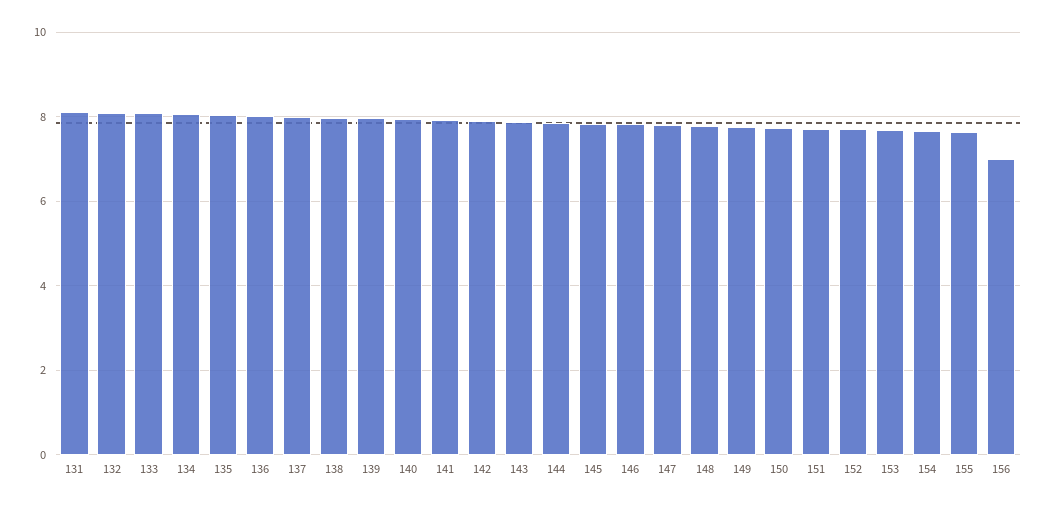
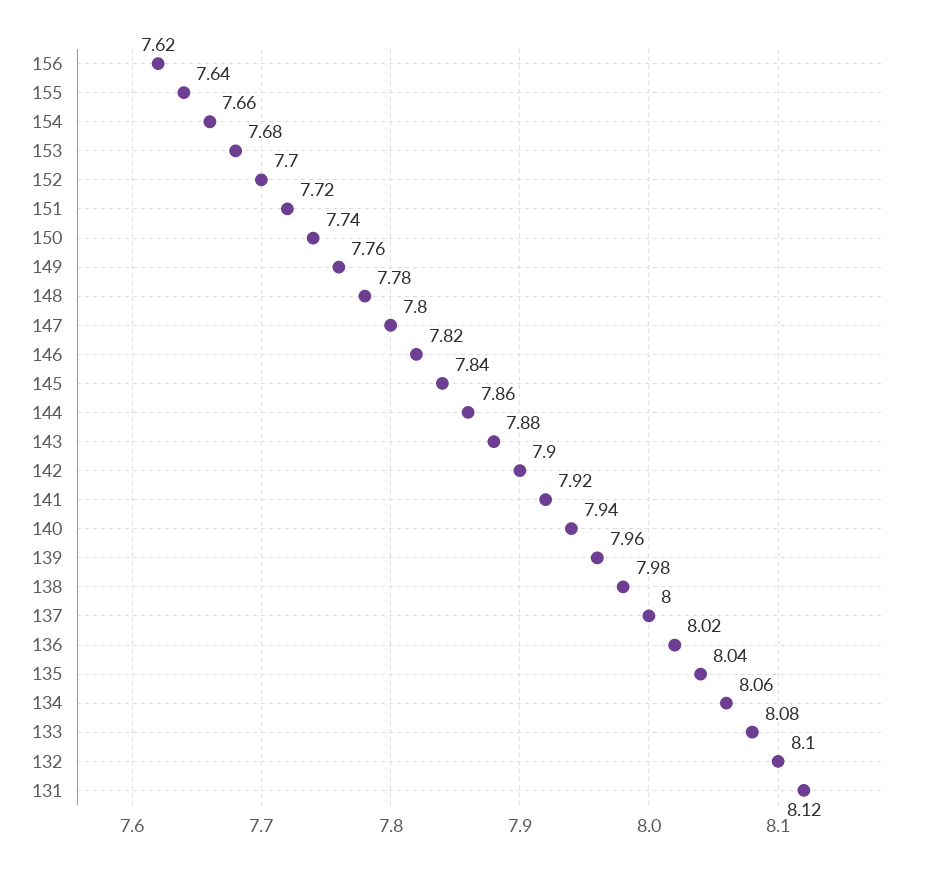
  {
    "131": 8.12,
    "132": 8.1,
    "133": 8.08,
    "134": 8.06,
    "135": 8.04,
    "136": 8.02,
    "137": 8,
    "138": 7.98,
    "139": 7.96,
    "140": 7.94,
    "141": 7.92,
    "142": 7.9,
    "143": 7.88,
    "144": 7.86,
    "145": 7.84,
    "146": 7.82,
    "147": 7.8,
    "148": 7.78,
    "149": 7.76,
    "150": 7.74,
    "151": 7.72,
    "152": 7.7,
    "153": 7.68,
    "154": 7.66,
    "155": 7.64,
-   "156": 7
+   "156": 7.62
  }

